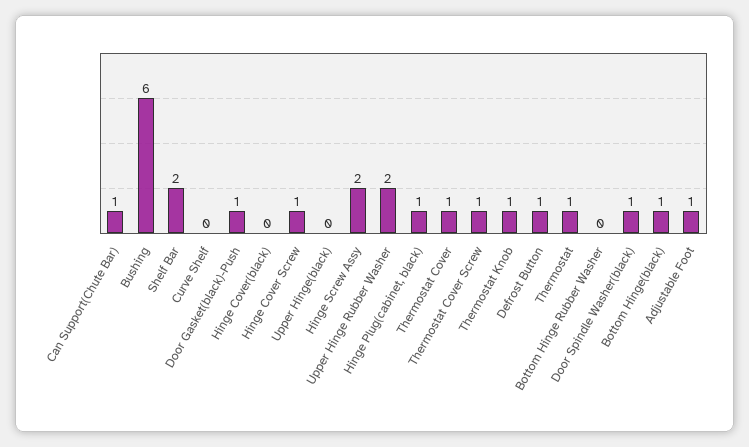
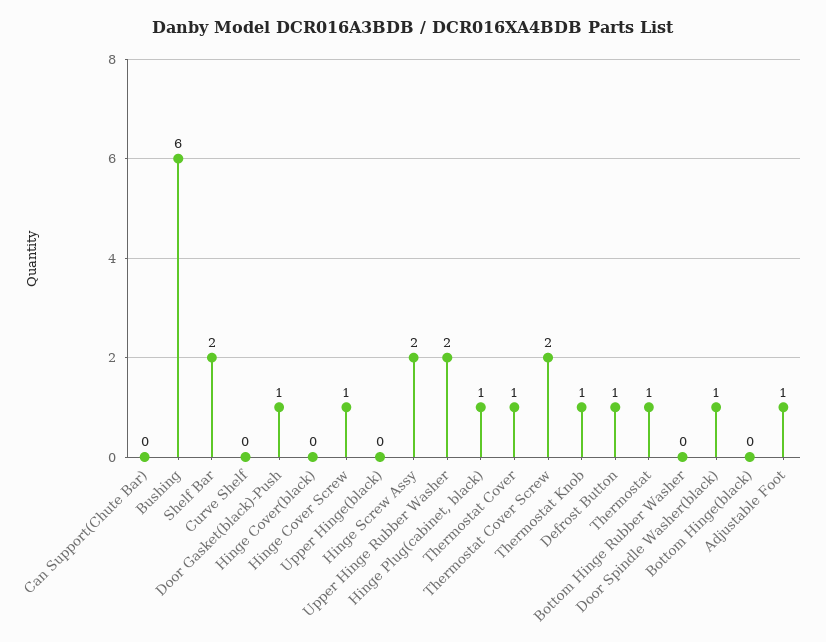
  {
-   "Can Support(Chute Bar)": 1,
+   "Can Support(Chute Bar)": 0,
    "Bushing": 6,
    "Shelf Bar": 2,
    "Curve Shelf": 0,
    "Door Gasket(black)-Push": 1,
    "Hinge Cover(black)": 0,
    "Hinge Cover Screw": 1,
    "Upper Hinge(black)": 0,
    "Hinge Screw Assy": 2,
    "Upper Hinge Rubber Washer": 2,
    "Hinge Plug(cabinet, black)": 1,
    "Thermostat Cover": 1,
-   "Thermostat Cover Screw": 1,
+   "Thermostat Cover Screw": 2,
    "Thermostat Knob": 1,
    "Defrost Button": 1,
    "Thermostat": 1,
    "Bottom Hinge Rubber Washer": 0,
    "Door Spindle Washer(black)": 1,
-   "Bottom Hinge(black)": 1,
+   "Bottom Hinge(black)": 0,
    "Adjustable Foot": 1
  }

